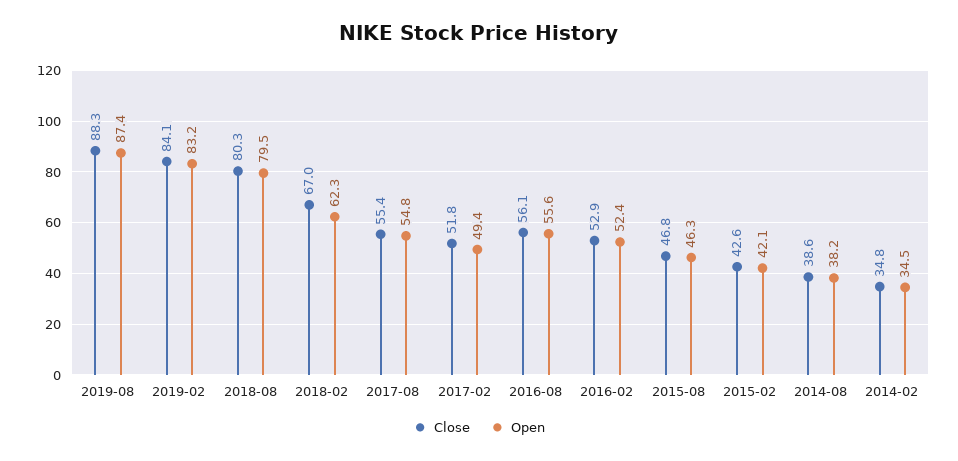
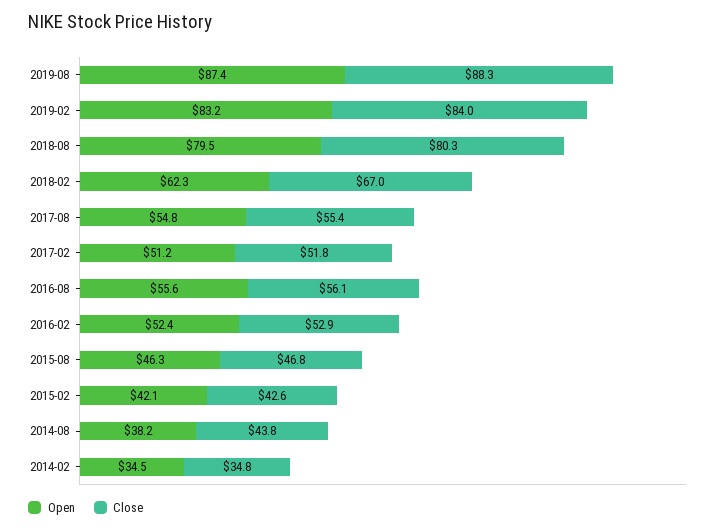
  {
    "Close": {
      "2019-08": 88.3,
-     "2019-02": 84.1,
+     "2019-02": 84,
      "2018-08": 80.3,
      "2018-02": 67,
      "2017-08": 55.4,
      "2017-02": 51.8,
      "2016-08": 56.1,
      "2016-02": 52.9,
      "2015-08": 46.8,
      "2015-02": 42.6,
-     "2014-08": 38.6,
+     "2014-08": 43.8,
      "2014-02": 34.8
    },
    "Open": {
      "2019-08": 87.4,
      "2019-02": 83.2,
      "2018-08": 79.5,
      "2018-02": 62.3,
      "2017-08": 54.8,
-     "2017-02": 49.4,
+     "2017-02": 51.2,
      "2016-08": 55.6,
      "2016-02": 52.4,
      "2015-08": 46.3,
      "2015-02": 42.1,
      "2014-08": 38.2,
      "2014-02": 34.5
    }
  }

